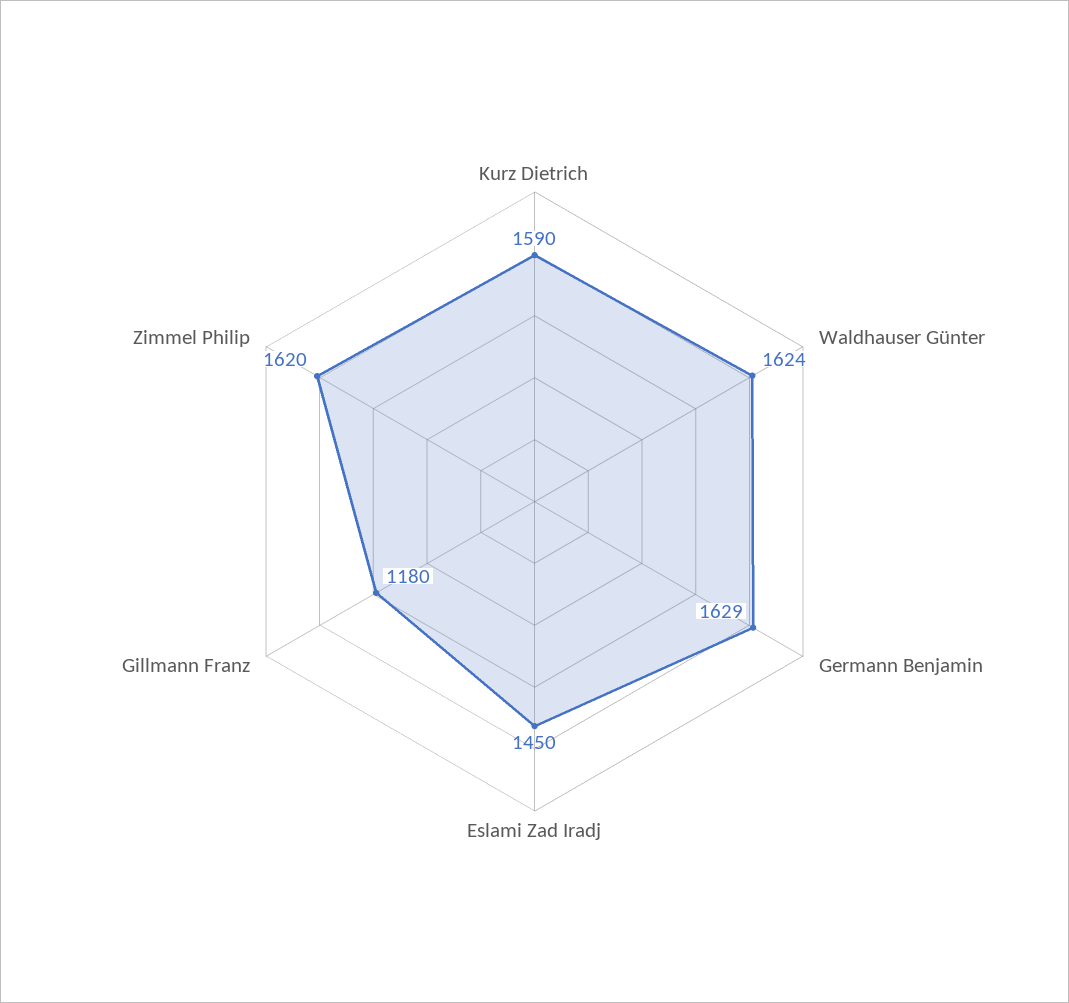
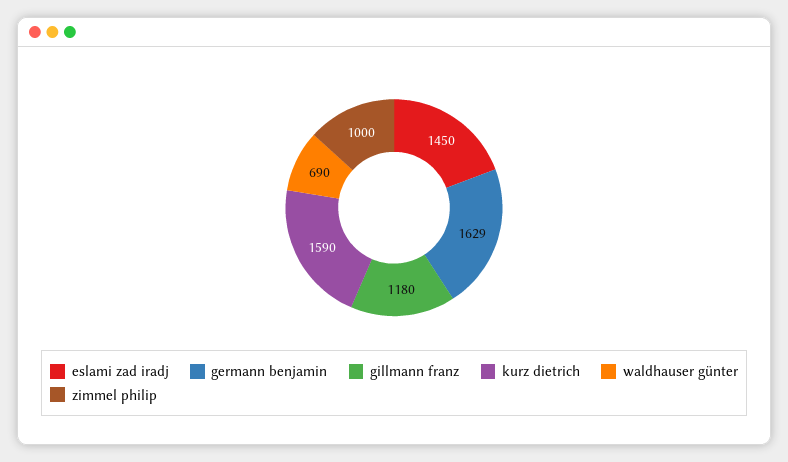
  {
    "Kurz Dietrich": 1590,
-   "Waldhauser Günter": 1624,
+   "Waldhauser Günter": 690,
    "Germann Benjamin": 1629,
    "Eslami Zad Iradj": 1450,
    "Gillmann Franz": 1180,
-   "Zimmel Philip": 1620
+   "Zimmel Philip": 1000
  }

